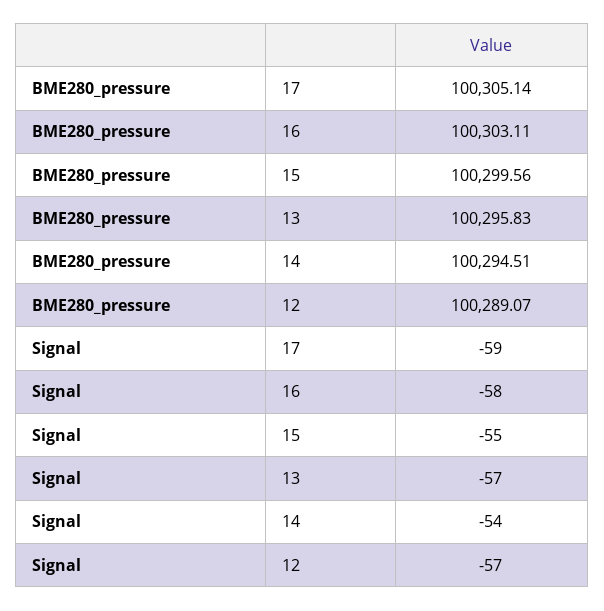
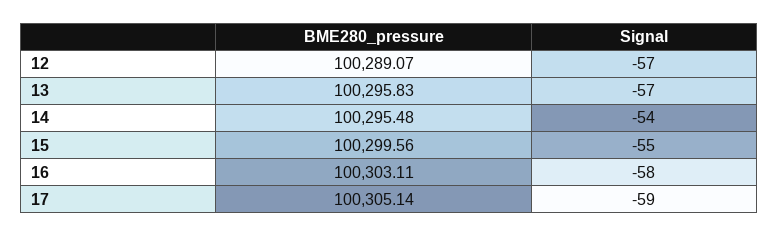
  {
    "BME280_pressure": {
      "17": 100305.14,
      "16": 100303.11,
      "15": 100299.56,
      "13": 100295.83,
-     "14": 100294.51,
+     "14": 100295.48,
      "12": 100289.07
    },
    "Signal": {
      "17": -59,
      "16": -58,
      "15": -55,
      "13": -57,
      "14": -54,
      "12": -57
    }
  }

